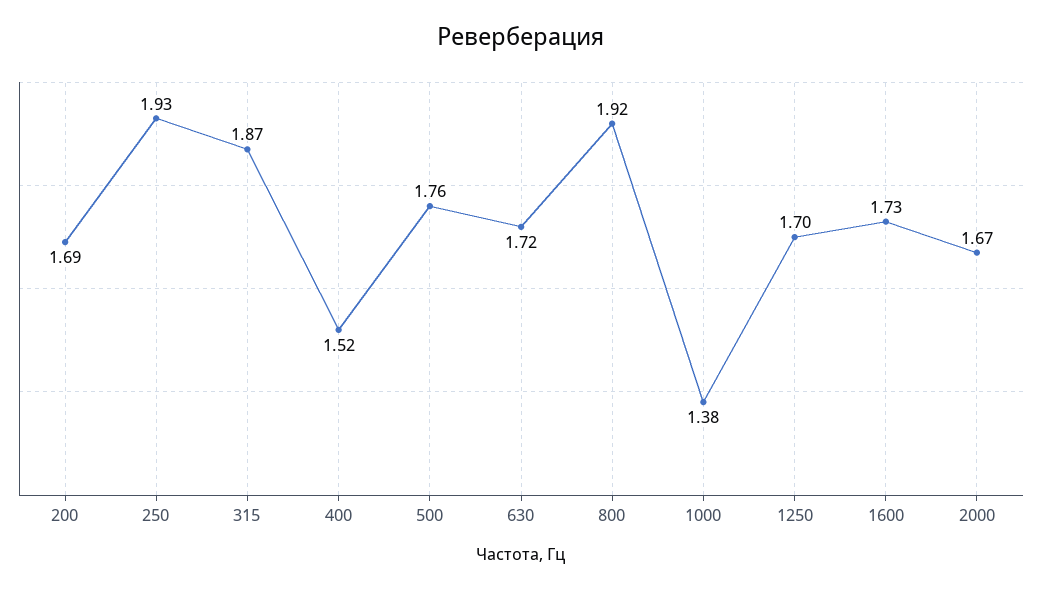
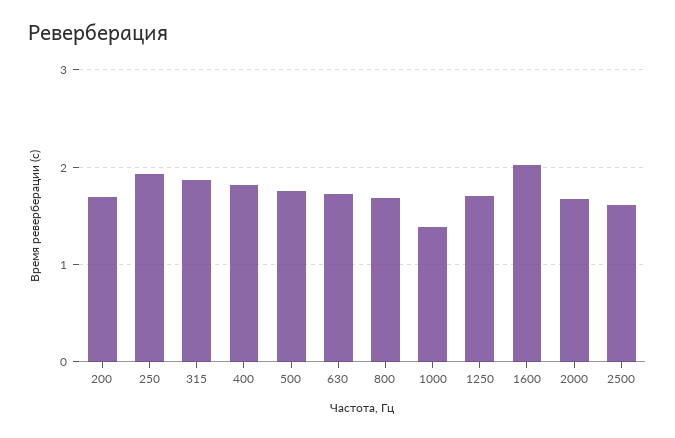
  {
    "200": 1.69,
    "250": 1.93,
    "315": 1.87,
-   "400": 1.52,
+   "400": 1.8,
    "500": 1.76,
    "630": 1.72,
-   "800": 1.92,
+   "800": 1.7,
    "1000": 1.38,
    "1250": 1.7,
-   "1600": 1.73,
+   "1600": 2,
-   "2000": 1.67
+   "2000": 1.67,
+   "2500": 1.6
  }

